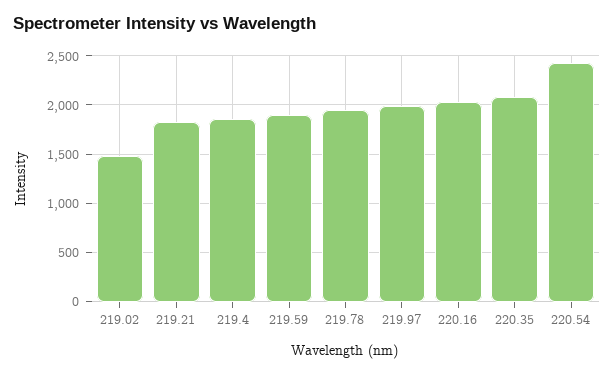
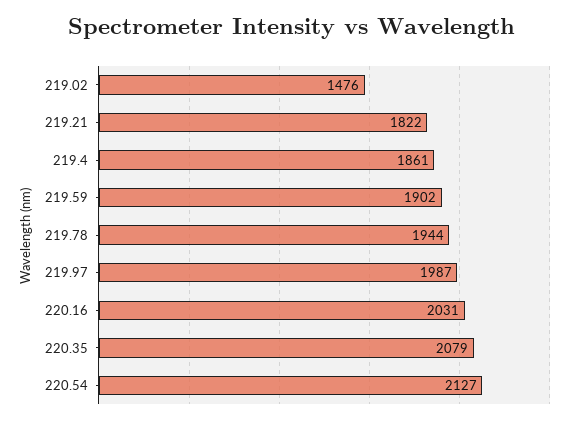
  {
    "219.02": 1476,
    "219.21": 1822,
    "219.4": 1861,
    "219.59": 1902,
    "219.78": 1944,
    "219.97": 1987,
    "220.16": 2031,
    "220.35": 2079,
-   "220.54": 2400
+   "220.54": 2127
  }

